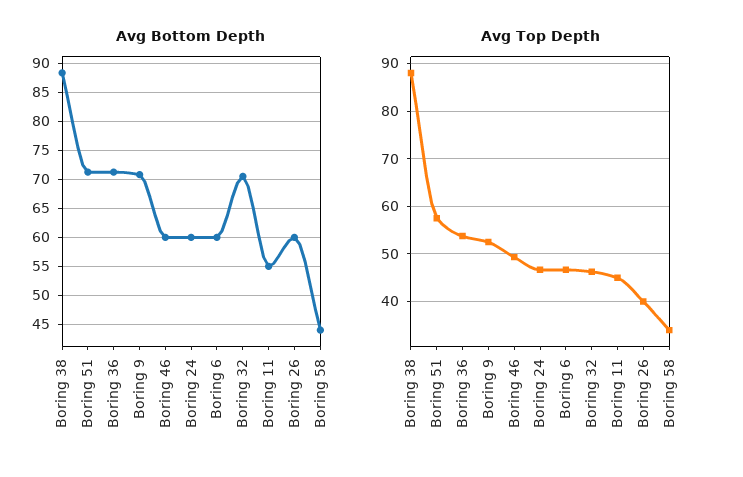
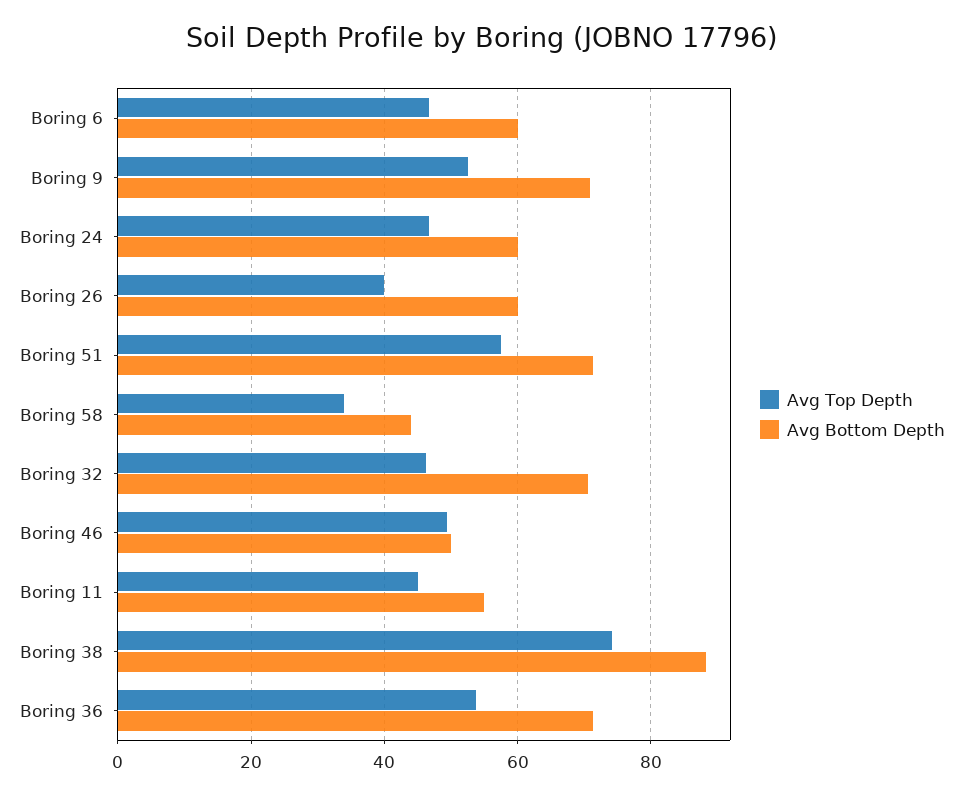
  {
    "Avg Bottom Depth": {
      "Boring 38": 88,
      "Boring 51": 72,
      "Boring 36": 72,
      "Boring 9": 70,
-     "Boring 46": 60,
+     "Boring 46": 50,
      "Boring 24": 60,
      "Boring 6": 60,
      "Boring 32": 70,
      "Boring 11": 56,
      "Boring 26": 60,
      "Boring 58": 44
    },
    "Avg Top Depth": {
-     "Boring 38": 88,
+     "Boring 38": 74,
      "Boring 51": 58,
      "Boring 36": 54,
      "Boring 9": 52,
      "Boring 46": 50,
      "Boring 24": 46,
      "Boring 6": 46,
      "Boring 32": 46,
      "Boring 11": 46,
      "Boring 26": 40,
      "Boring 58": 34
    }
  }

